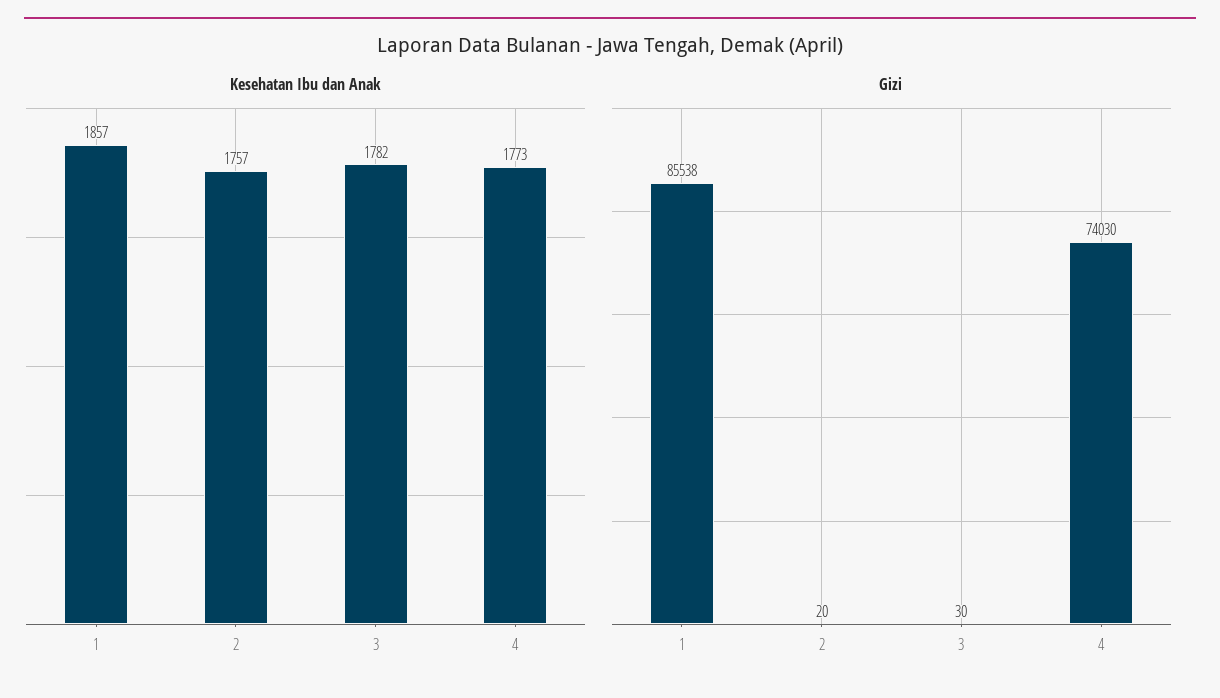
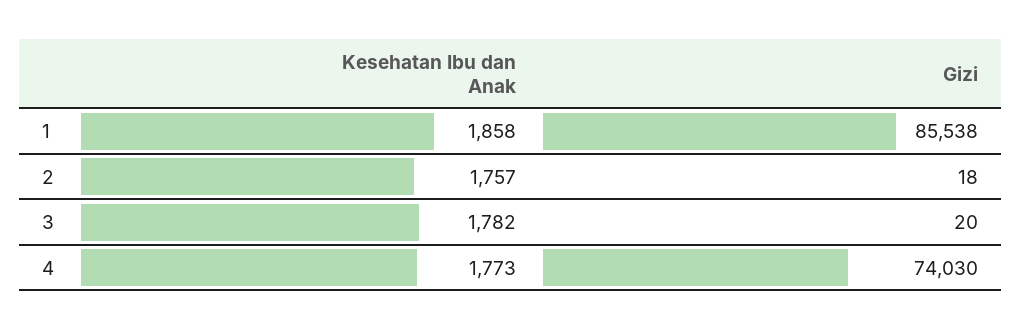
  {
    "Kesehatan Ibu dan Anak": {
-     "1": 1857,
+     "1": 1858,
      "2": 1757,
      "3": 1782,
      "4": 1773
    },
    "Gizi": {
      "1": 85538,
-     "2": 20,
+     "2": 18,
-     "3": 30,
+     "3": 20,
      "4": 74030
    }
  }

